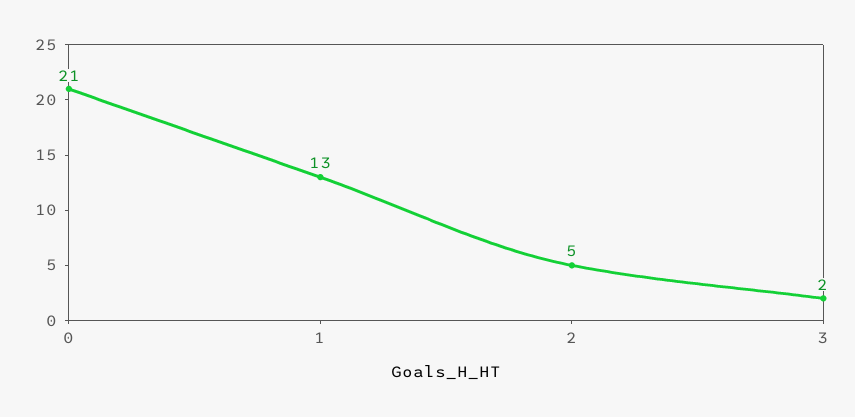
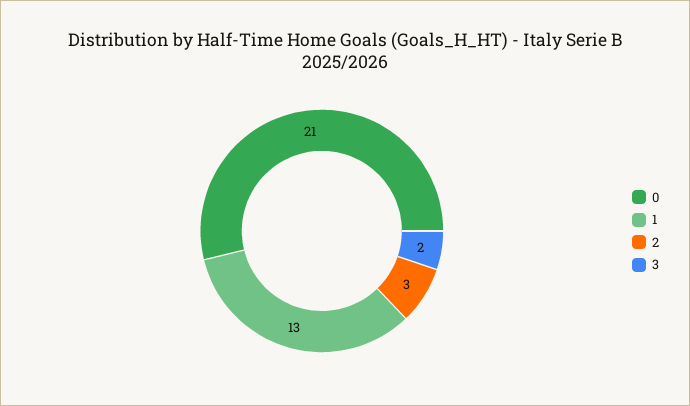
  {
    "0": 21,
    "1": 13,
-   "2": 5,
+   "2": 3,
    "3": 2
  }

